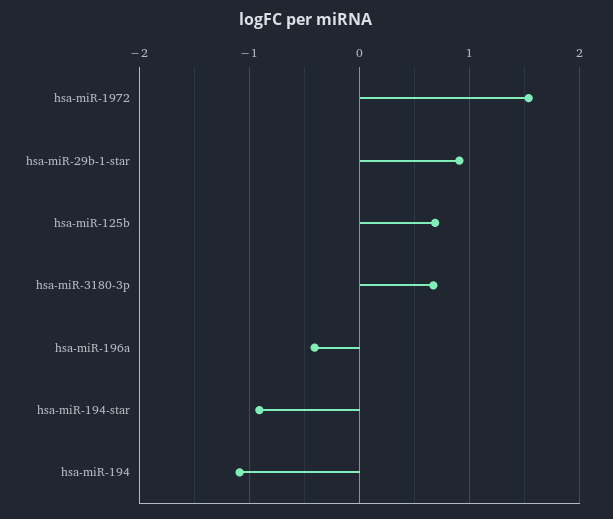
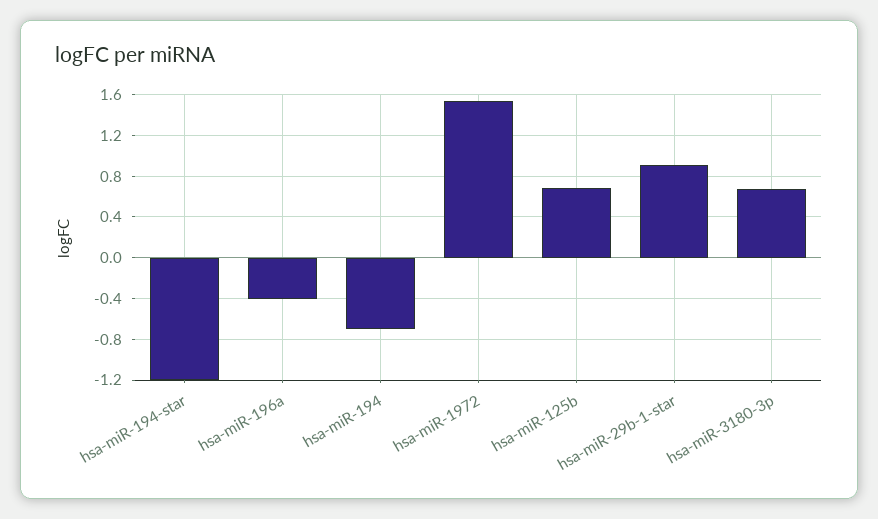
  {
    "hsa-miR-1972": 1.5,
    "hsa-miR-29b-1-star": 0.9,
    "hsa-miR-125b": 0.7,
    "hsa-miR-3180-3p": 0.7,
    "hsa-miR-196a": -0.4,
-   "hsa-miR-194-star": -0.9,
+   "hsa-miR-194-star": -1.2,
-   "hsa-miR-194": -1.1
+   "hsa-miR-194": -0.7
  }

